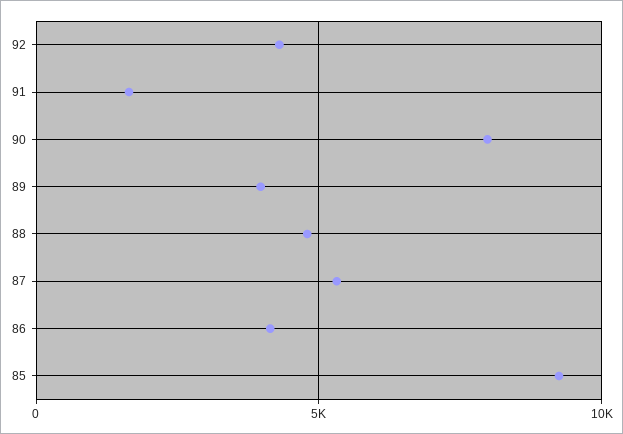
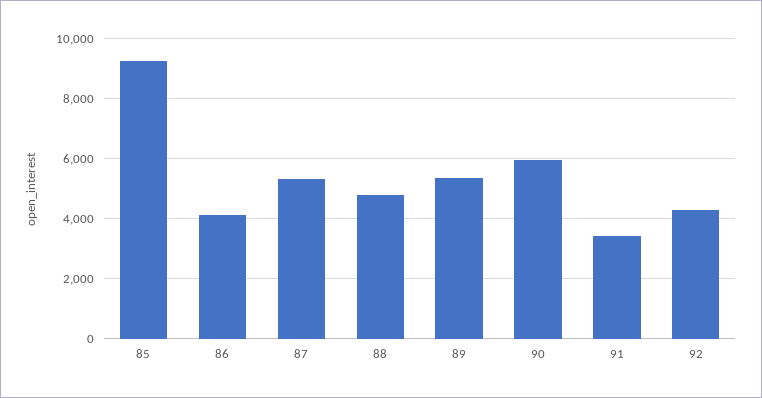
  {
    "92": 4200,
-   "91": 1500,
+   "91": 3400,
-   "90": 8000,
+   "90": 6000,
-   "89": 4000,
+   "89": 5400,
    "88": 4800,
    "87": 5400,
    "86": 4200,
    "85": 9200
  }

